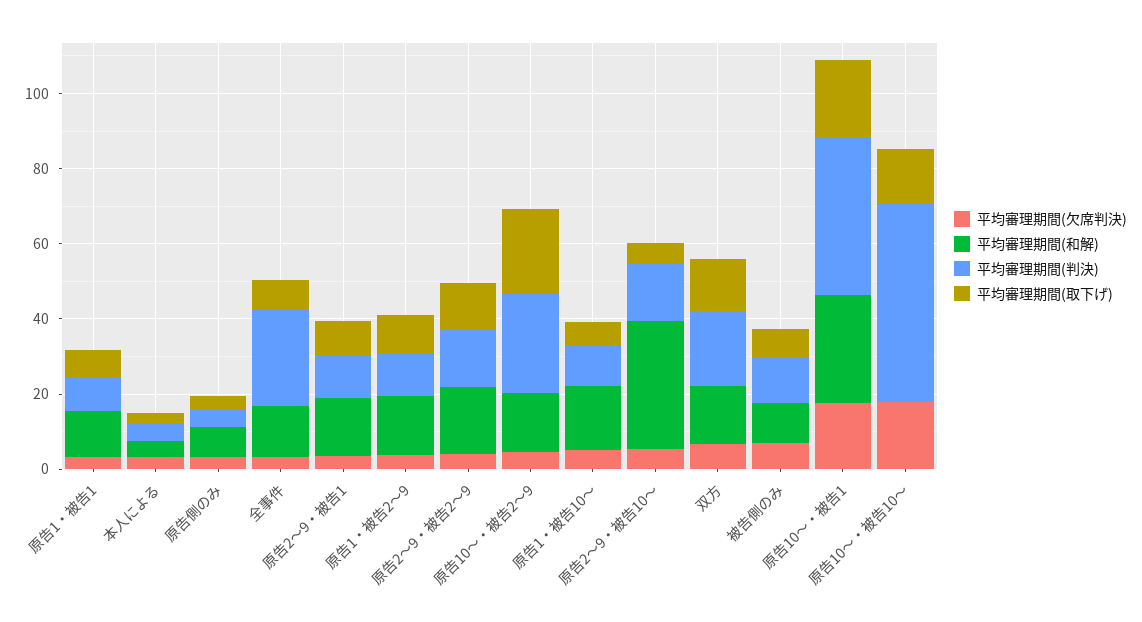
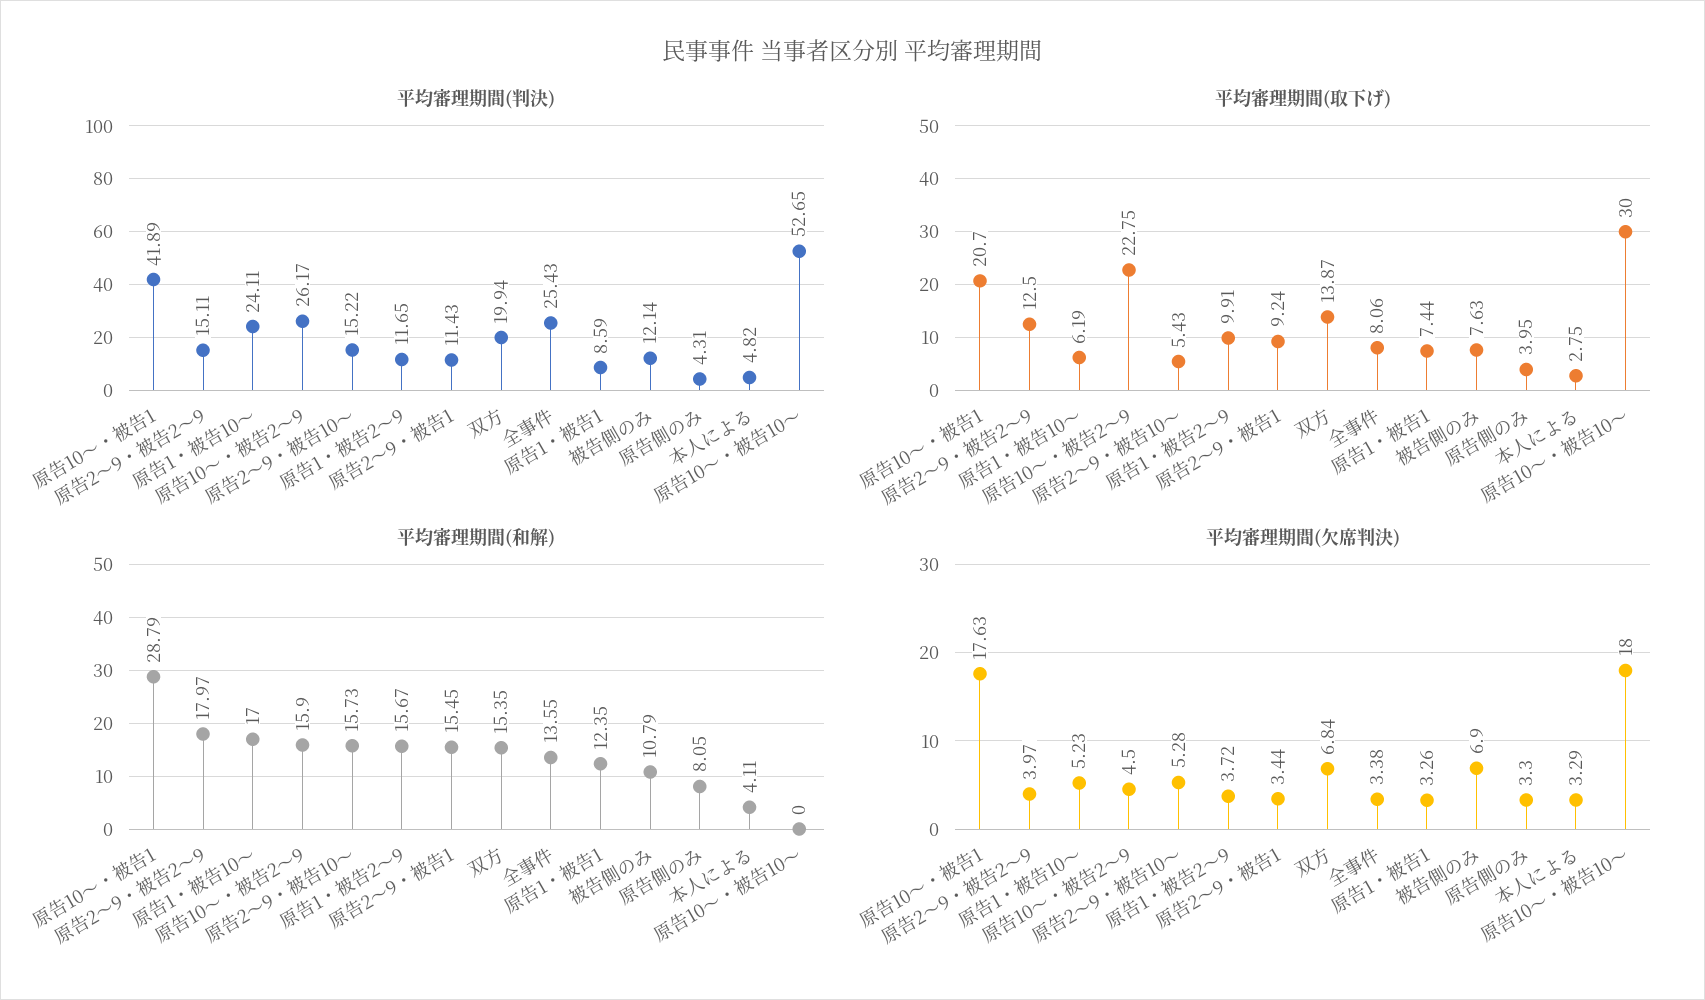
  {
    "平均審理期間(欠席判決)": {
      "原告1・被告1": 3.26,
      "本人による": 3.29,
      "原告側のみ": 3.3,
      "全事件": 3.38,
      "原告2～9・被告1": 3.44,
      "原告1・被告2～9": 3.72,
      "原告2～9・被告2～9": 3.97,
      "原告10～・被告2～9": 4.5,
      "原告1・被告10～": 5.23,
      "原告2～9・被告10～": 5.28,
      "双方": 6.84,
      "被告側のみ": 6.9,
      "原告10～・被告1": 17.63,
      "原告10～・被告10～": 18
    },
    "平均審理期間(和解)": {
      "原告1・被告1": 12.35,
      "本人による": 4.11,
      "原告側のみ": 8.05,
      "全事件": 13.55,
      "原告2～9・被告1": 15.45,
      "原告1・被告2～9": 15.67,
      "原告2～9・被告2～9": 17.97,
      "原告10～・被告2～9": 15.9,
      "原告1・被告10～": 17,
-     "原告2～9・被告10～": 35,
+     "原告2～9・被告10～": 15.73,
      "双方": 15.35,
      "被告側のみ": 10.79,
      "原告10～・被告1": 28.79,
      "原告10～・被告10～": 0
    },
    "平均審理期間(判決)": {
      "原告1・被告1": 8.59,
      "本人による": 4.82,
      "原告側のみ": 4.31,
      "全事件": 25.43,
      "原告2～9・被告1": 11.43,
      "原告1・被告2～9": 11.65,
      "原告2～9・被告2～9": 15.11,
      "原告10～・被告2～9": 26.17,
-     "原告1・被告10～": 10,
+     "原告1・被告10～": 24.11,
      "原告2～9・被告10～": 15.22,
      "双方": 19.94,
      "被告側のみ": 12.14,
      "原告10～・被告1": 41.89,
      "原告10～・被告10～": 52.65
    },
    "平均審理期間(取下げ)": {
      "原告1・被告1": 7.44,
      "本人による": 2.75,
      "原告側のみ": 3.95,
      "全事件": 8.06,
      "原告2～9・被告1": 9.24,
      "原告1・被告2～9": 9.91,
      "原告2～9・被告2～9": 12.5,
      "原告10～・被告2～9": 22.75,
      "原告1・被告10～": 6.19,
      "原告2～9・被告10～": 5.43,
      "双方": 13.87,
      "被告側のみ": 7.63,
      "原告10～・被告1": 20.7,
-     "原告10～・被告10～": 15
+     "原告10～・被告10～": 30
    }
  }

